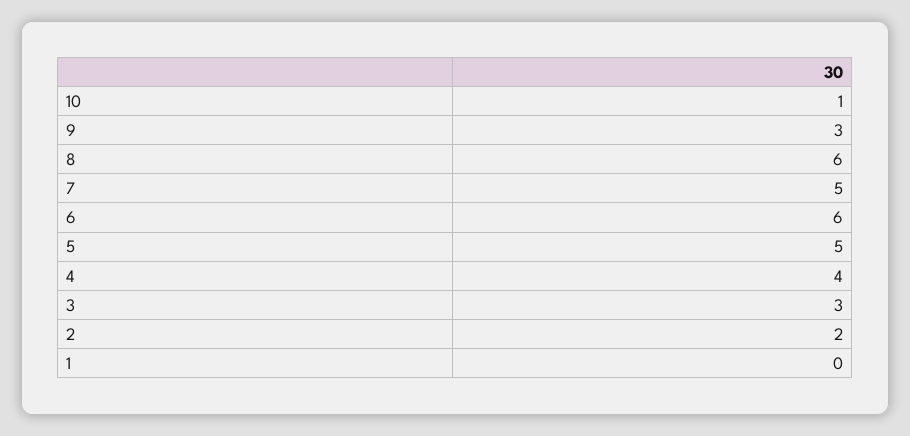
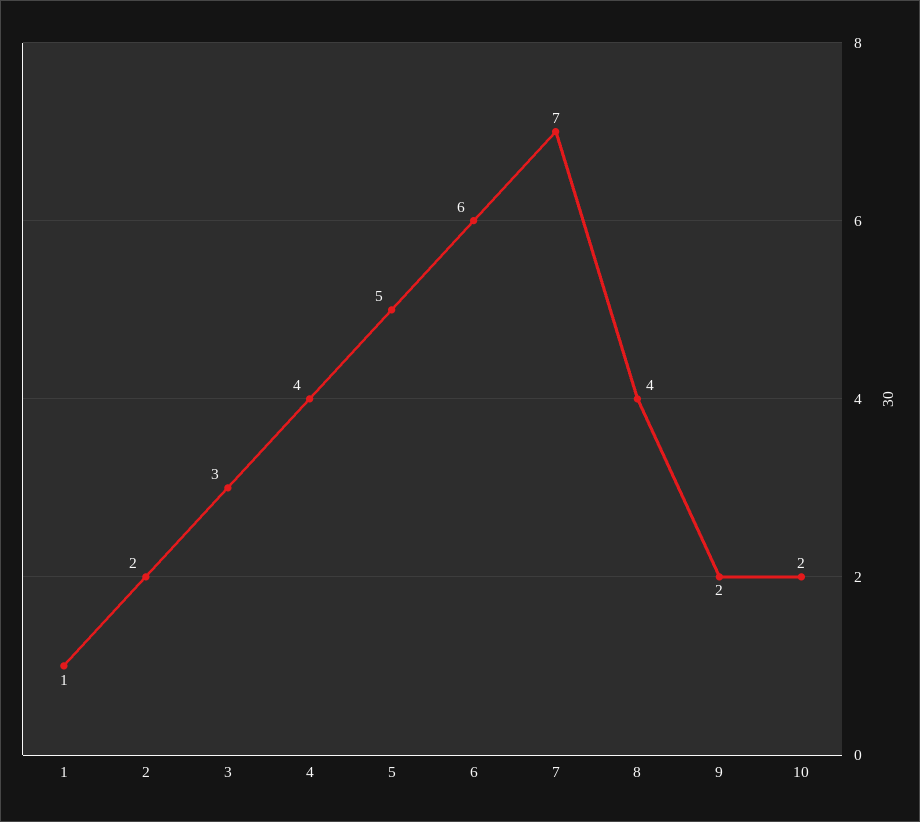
  {
-   "10": 1,
+   "10": 2,
-   "9": 3,
+   "9": 2,
-   "8": 6,
+   "8": 4,
-   "7": 5,
+   "7": 7,
    "6": 6,
    "5": 5,
    "4": 4,
    "3": 3,
    "2": 2,
-   "1": 0
+   "1": 1
  }

